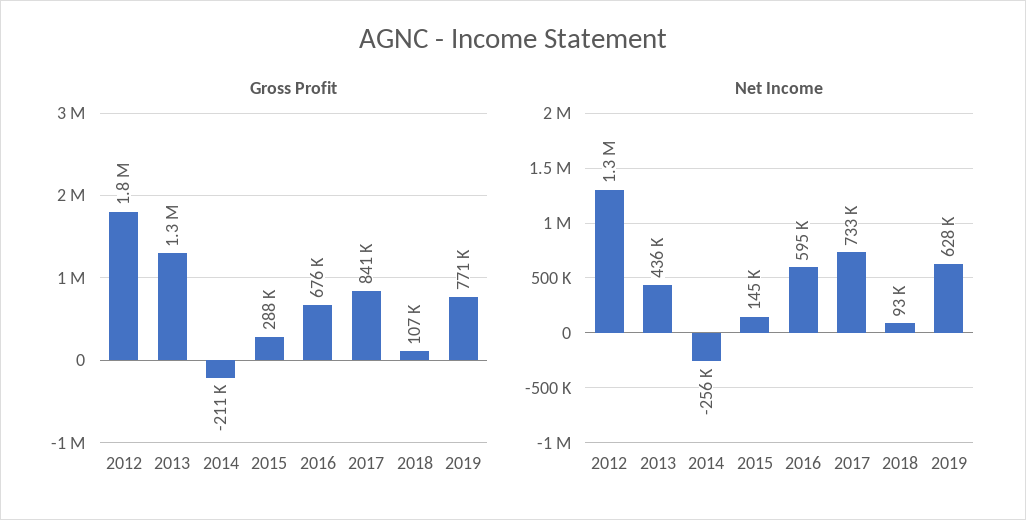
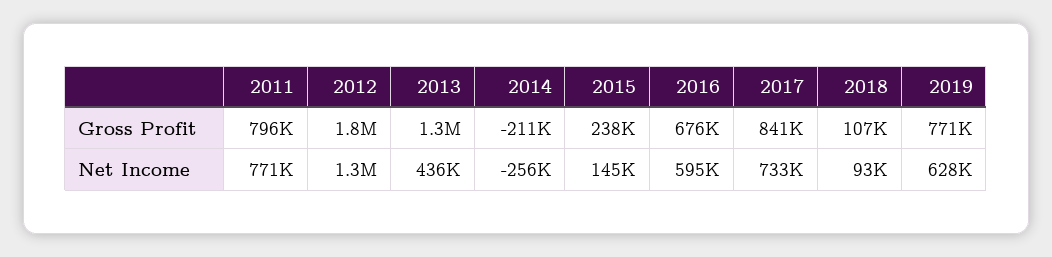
  {
    "Gross Profit": {
      "2012": 1800000,
      "2013": 1300000,
      "2014": -211000,
-     "2015": 288000,
+     "2015": 238000,
      "2016": 676000,
      "2017": 841000,
      "2018": 107000,
-     "2019": 771000
+     "2019": 771000,
+     "2011": 796000
    },
    "Net Income": {
      "2012": 1300000,
      "2013": 436000,
      "2014": -256000,
      "2015": 145000,
      "2016": 595000,
      "2017": 733000,
      "2018": 93000,
-     "2019": 628000
+     "2019": 628000,
+     "2011": 771000
    }
  }

